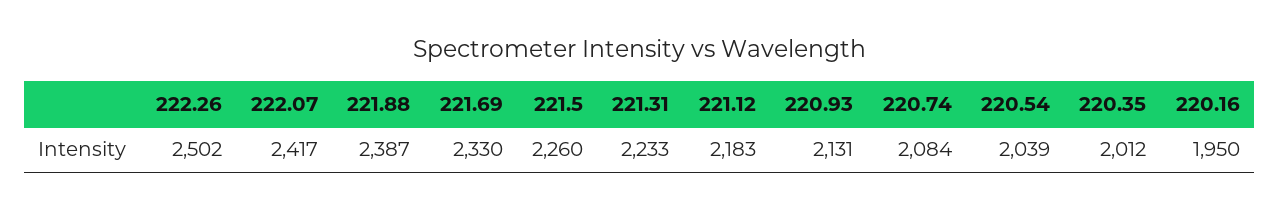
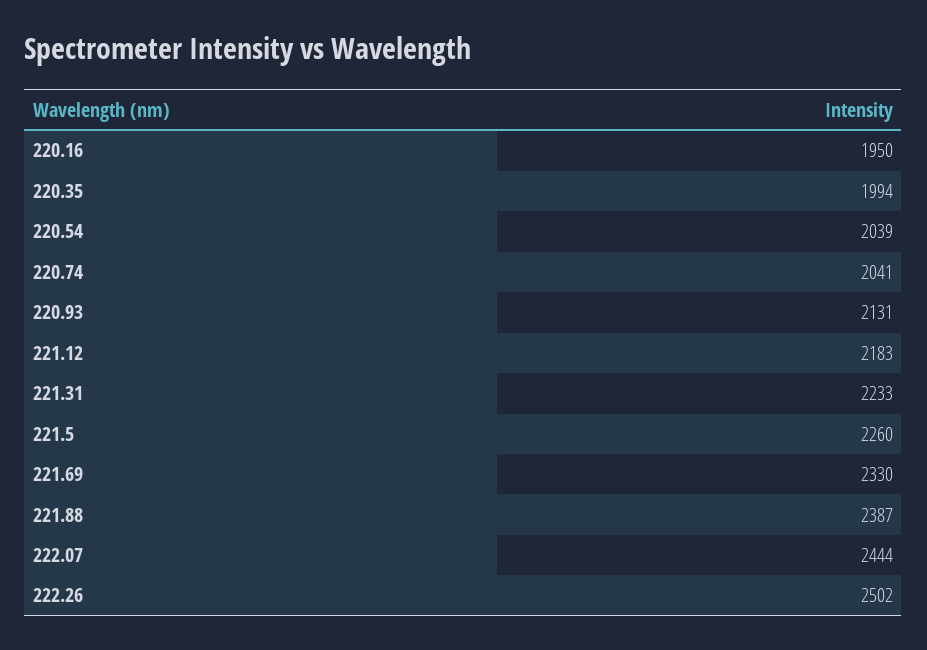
  {
    "222.26": 2502,
-   "222.07": 2417,
+   "222.07": 2444,
    "221.88": 2387,
    "221.69": 2330,
    "221.5": 2260,
    "221.31": 2233,
    "221.12": 2183,
    "220.93": 2131,
-   "220.74": 2084,
+   "220.74": 2041,
    "220.54": 2039,
-   "220.35": 2012,
+   "220.35": 1994,
    "220.16": 1950
  }

